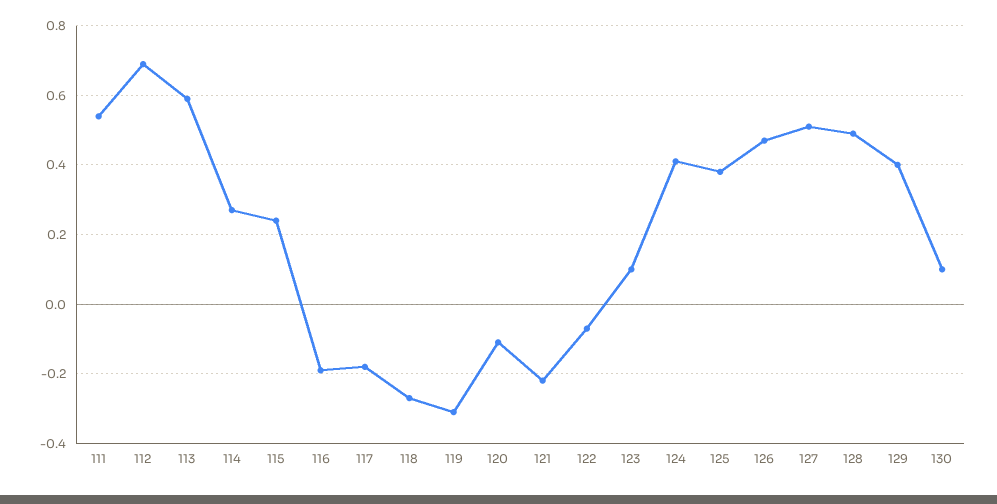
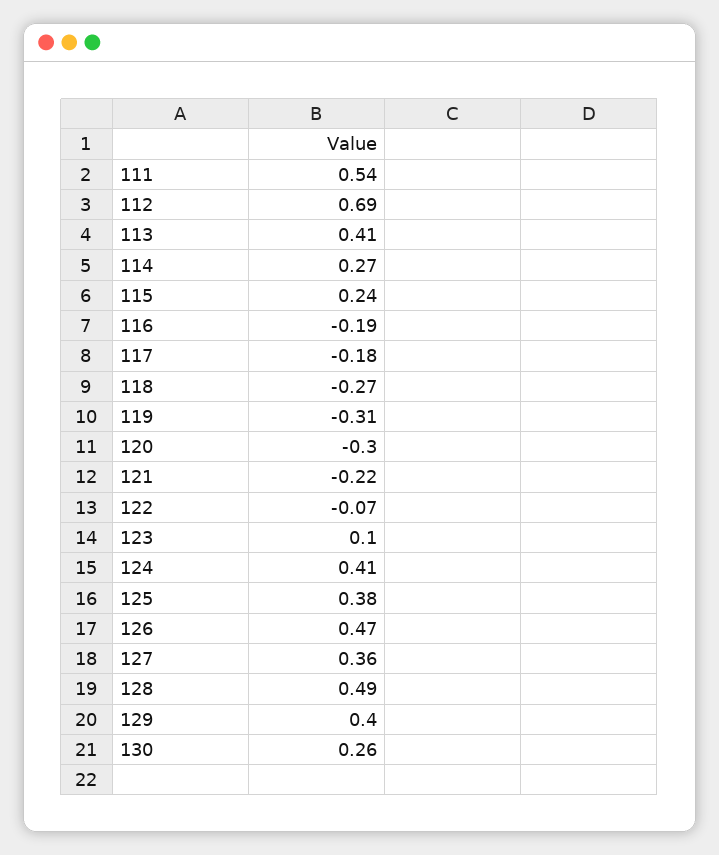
  {
    "111": 0.54,
    "112": 0.69,
-   "113": 0.6,
+   "113": 0.41,
    "114": 0.27,
    "115": 0.24,
    "116": -0.19,
    "117": -0.18,
    "118": -0.27,
    "119": -0.31,
-   "120": -0.1,
+   "120": -0.3,
    "121": -0.22,
    "122": -0.07,
    "123": 0.1,
    "124": 0.41,
    "125": 0.38,
    "126": 0.47,
-   "127": 0.5,
+   "127": 0.36,
    "128": 0.49,
    "129": 0.4,
-   "130": 0.1
+   "130": 0.26
  }

